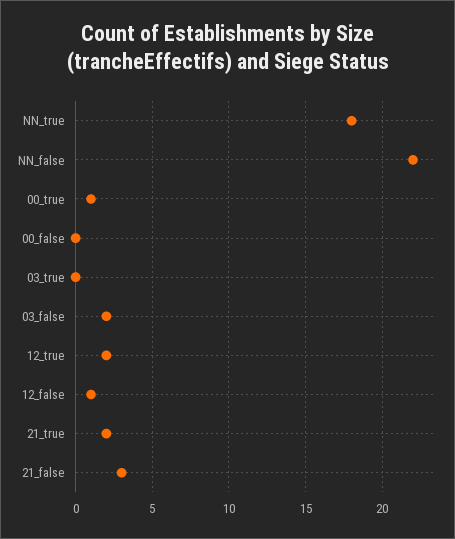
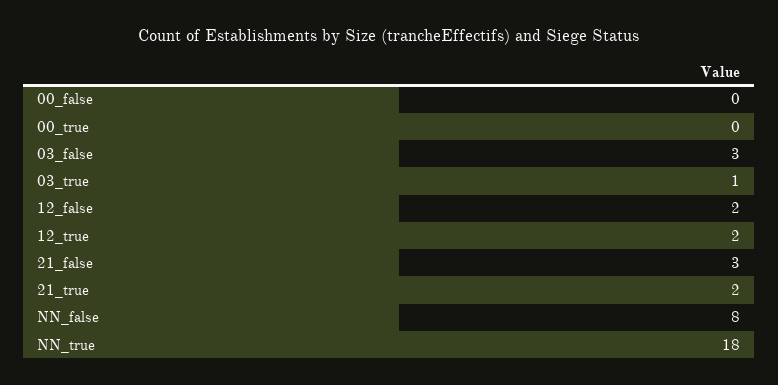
  {
    "NN_true": 18,
-   "NN_false": 22,
+   "NN_false": 8,
-   "00_true": 1,
+   "00_true": 0,
    "00_false": 0,
-   "03_true": 0,
+   "03_true": 1,
-   "03_false": 2,
+   "03_false": 3,
    "12_true": 2,
-   "12_false": 1,
+   "12_false": 2,
    "21_true": 2,
    "21_false": 3
  }

